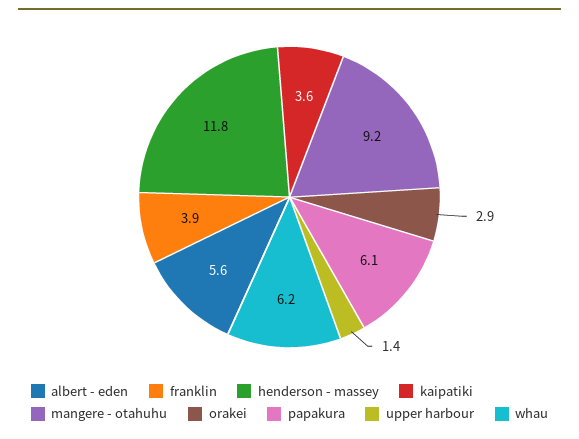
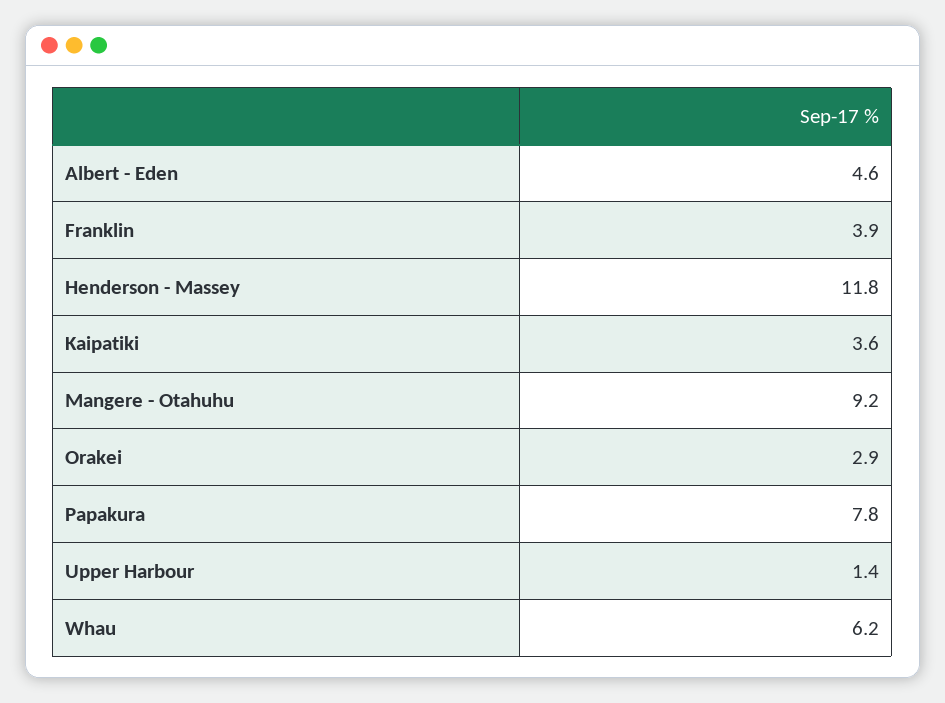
  {
-   "albert - eden": 5.6,
+   "albert - eden": 4.6,
    "franklin": 3.9,
    "henderson - massey": 11.8,
    "kaipatiki": 3.6,
    "mangere - otahuhu": 9.2,
    "orakei": 2.9,
-   "papakura": 6.1,
+   "papakura": 7.8,
    "upper harbour": 1.4,
    "whau": 6.2
  }

